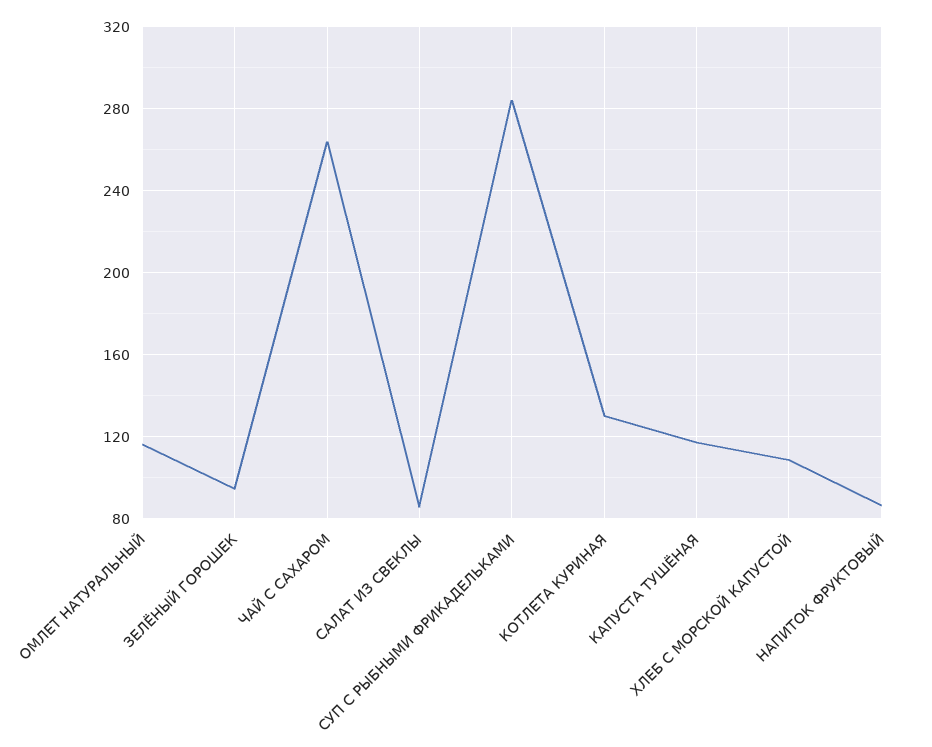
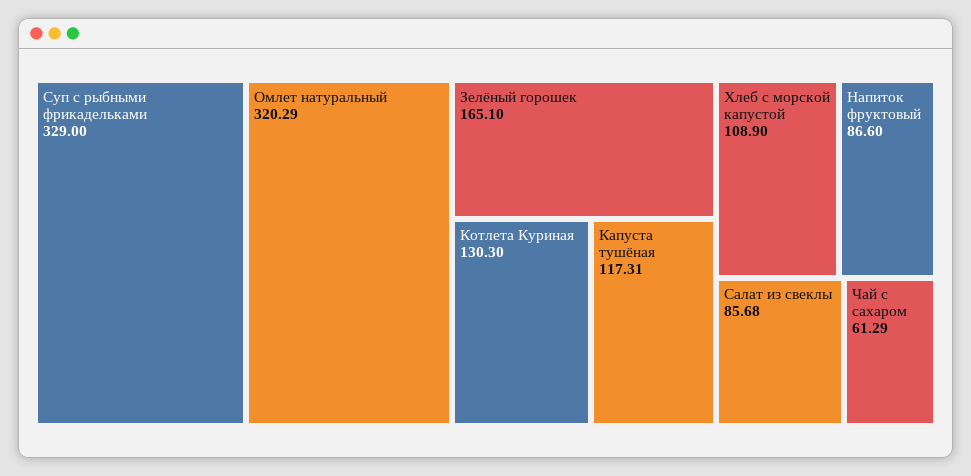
  {
-   "ОМЛЕТ НАТУРАЛЬНЫЙ": 115,
+   "ОМЛЕТ НАТУРАЛЬНЫЙ": 320.29,
-   "ЗЕЛЁНЫЙ ГОРОШЕК": 95,
+   "ЗЕЛЁНЫЙ ГОРОШЕК": 165.1,
-   "ЧАЙ С САХАРОМ": 265,
+   "ЧАЙ С САХАРОМ": 61.29,
    "САЛАТ ИЗ СВЕКЛЫ": 85.68,
-   "СУП С РЫБНЫМИ ФРИКАДЕЛЬКАМИ": 285,
+   "СУП С РЫБНЫМИ ФРИКАДЕЛЬКАМИ": 329,
    "КОТЛЕТА КУРИНАЯ": 130.3,
    "КАПУСТА ТУШЁНАЯ": 117.31,
    "ХЛЕБ С МОРСКОЙ КАПУСТОЙ": 108.9,
    "НАПИТОК ФРУКТОВЫЙ": 86.6
  }

